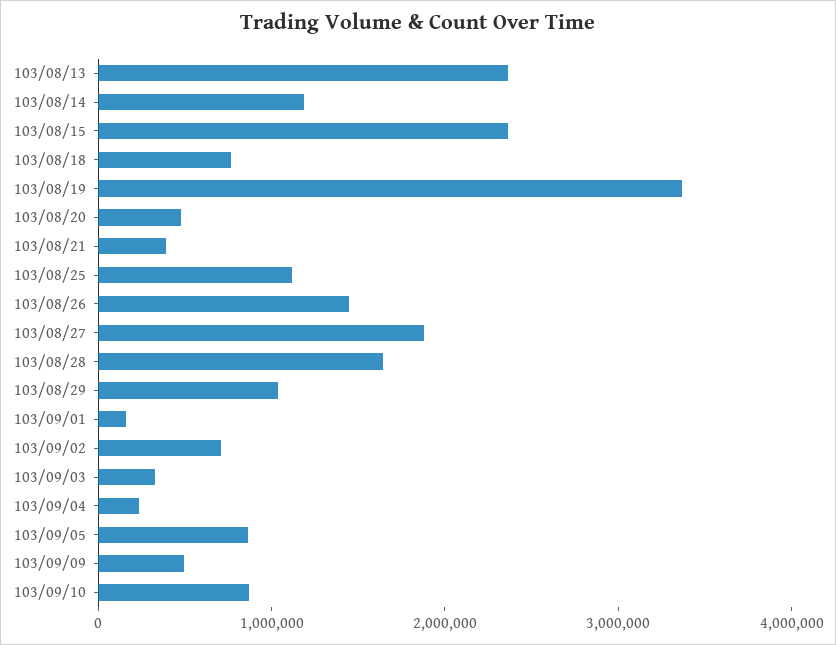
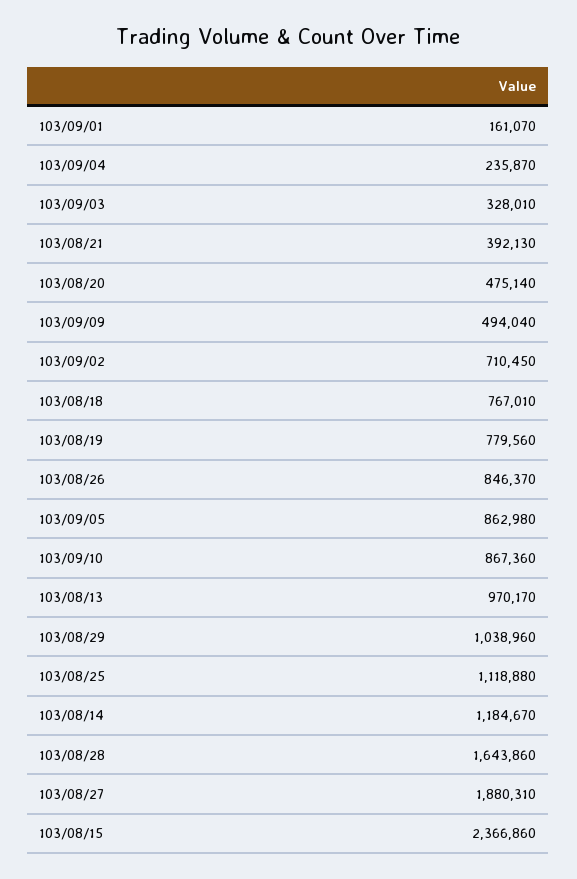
  {
-   "103/08/13": 2400000,
+   "103/08/13": 970170,
    "103/08/14": 1184670,
    "103/08/15": 2366860,
    "103/08/18": 767010,
-   "103/08/19": 3400000,
+   "103/08/19": 779560,
    "103/08/20": 475140,
    "103/08/21": 392130,
    "103/08/25": 1118880,
-   "103/08/26": 1400000,
+   "103/08/26": 846370,
    "103/08/27": 1880310,
    "103/08/28": 1643860,
    "103/08/29": 1038960,
    "103/09/01": 161070,
    "103/09/02": 710450,
    "103/09/03": 328010,
    "103/09/04": 235870,
    "103/09/05": 862980,
    "103/09/09": 494040,
    "103/09/10": 867360
  }

